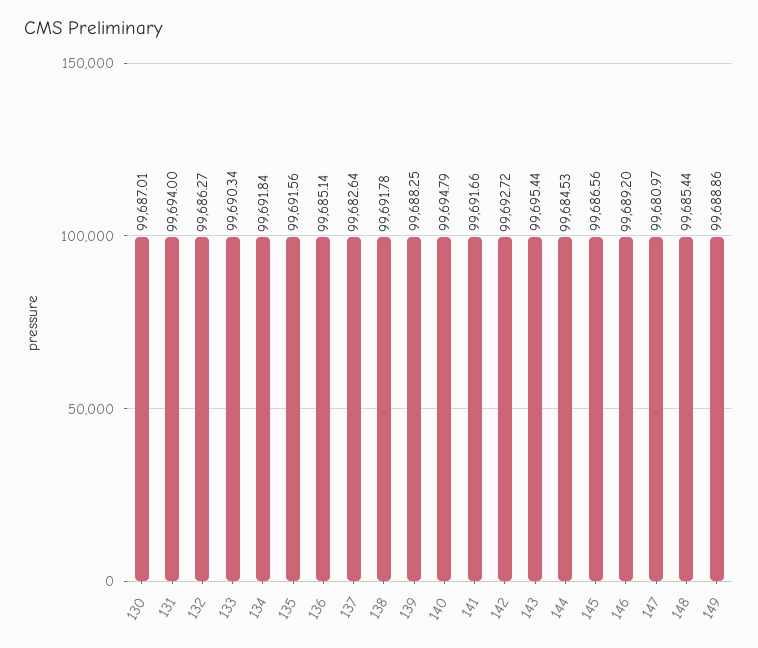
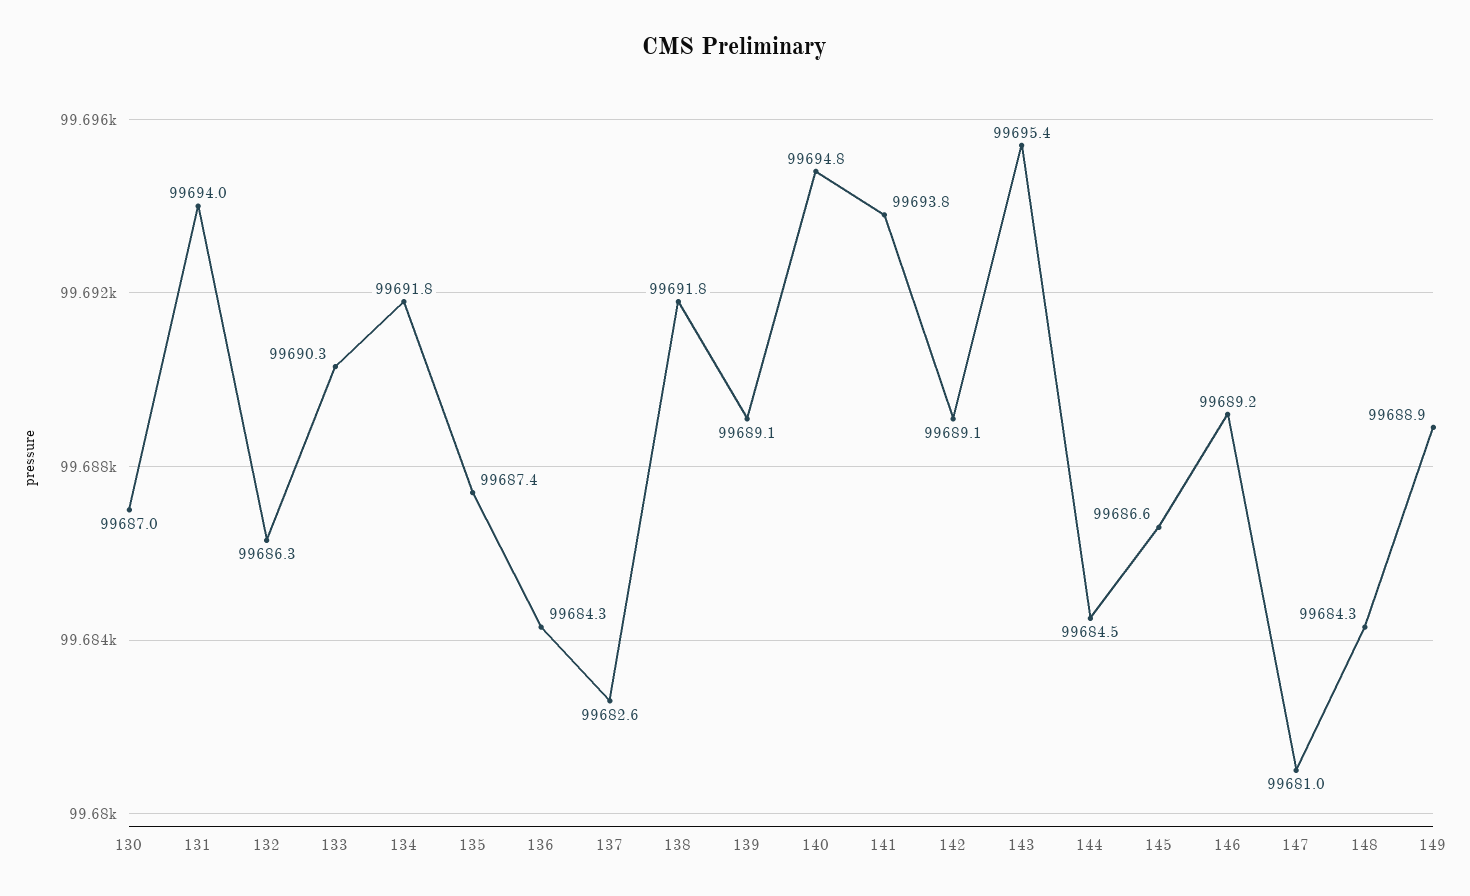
  {
    "130": 99687.01,
    "131": 99694,
    "132": 99686.27,
    "133": 99690.34,
    "134": 99691.84,
-   "135": 99691.56,
+   "135": 99687.4,
-   "136": 99685.14,
+   "136": 99684.3,
    "137": 99682.64,
    "138": 99691.78,
-   "139": 99688.25,
+   "139": 99689.1,
    "140": 99694.79,
-   "141": 99691.66,
+   "141": 99693.8,
-   "142": 99692.72,
+   "142": 99689.1,
    "143": 99695.44,
    "144": 99684.53,
    "145": 99686.56,
    "146": 99689.2,
    "147": 99680.97,
-   "148": 99685.44,
+   "148": 99684.3,
    "149": 99688.86
  }

